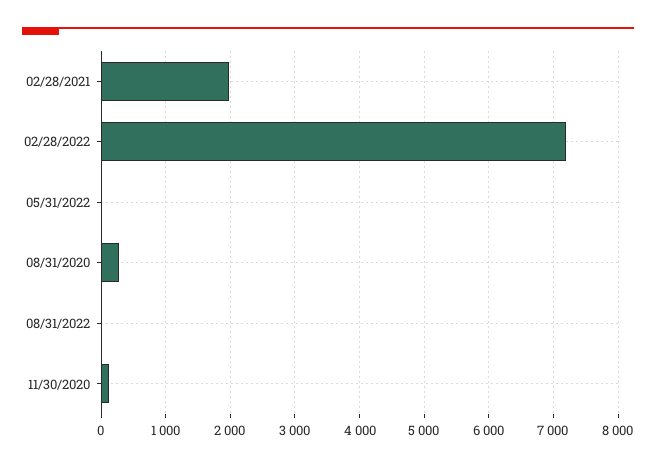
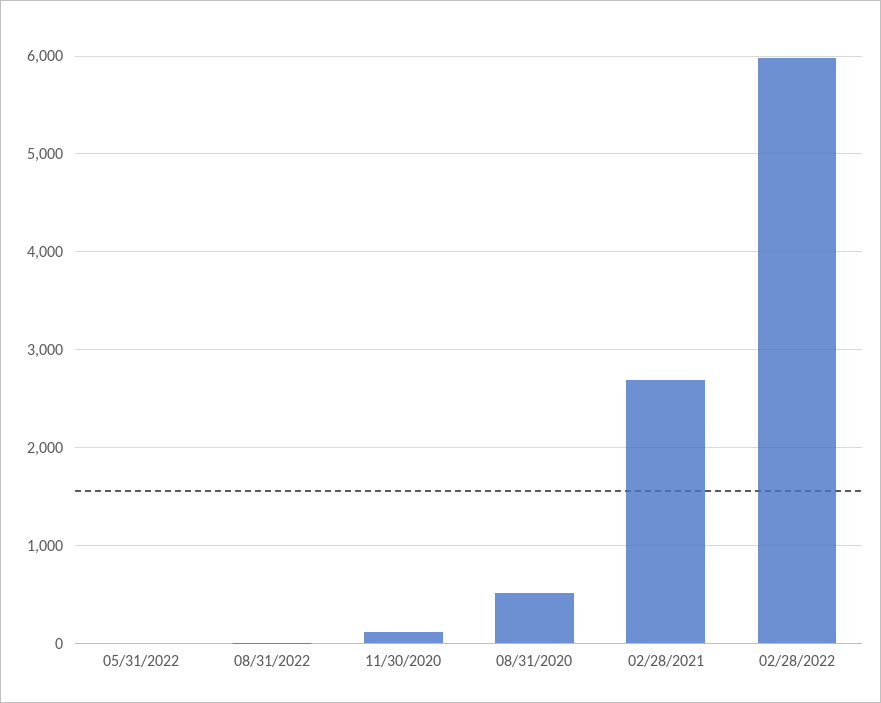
  {
-   "02/28/2021": 2000,
+   "02/28/2021": 2700,
-   "02/28/2022": 7200,
+   "02/28/2022": 6000,
    "05/31/2022": 0,
-   "08/31/2020": 300,
+   "08/31/2020": 500,
    "08/31/2022": 0,
    "11/30/2020": 100
  }

